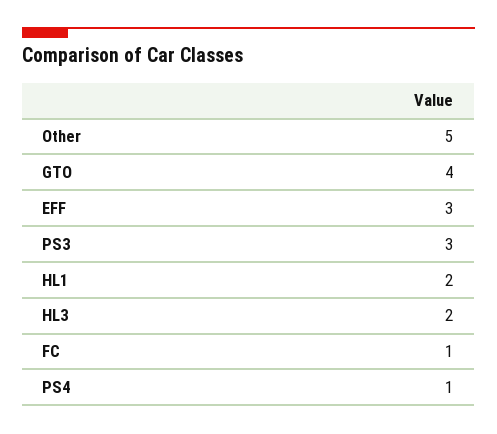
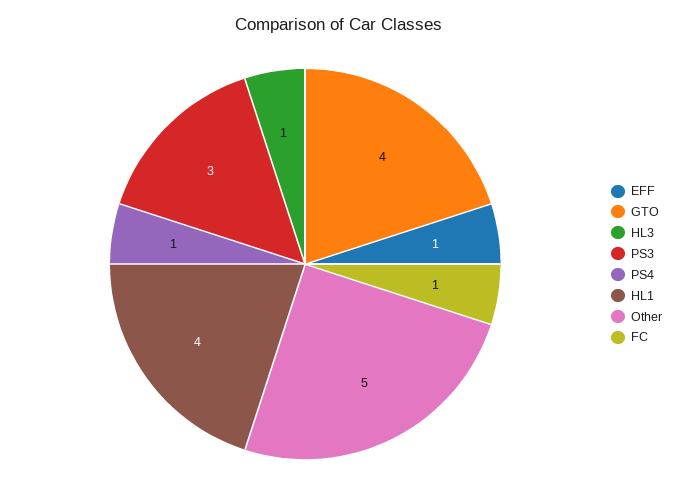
  {
    "Other": 5,
    "GTO": 4,
-   "EFF": 3,
+   "EFF": 1,
    "PS3": 3,
-   "HL1": 2,
+   "HL1": 4,
-   "HL3": 2,
+   "HL3": 1,
    "FC": 1,
    "PS4": 1
  }

